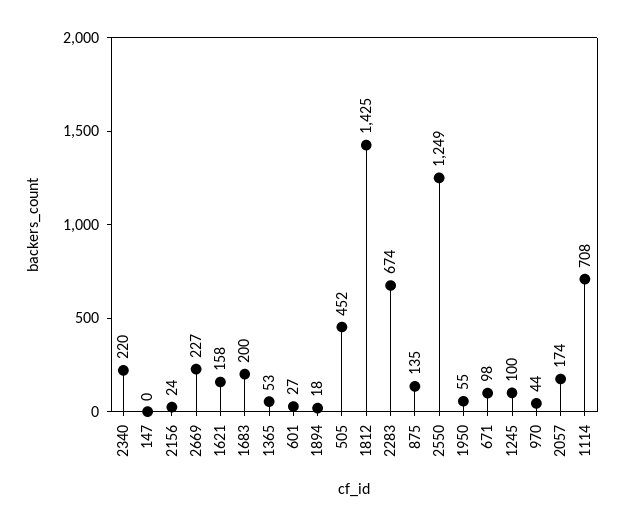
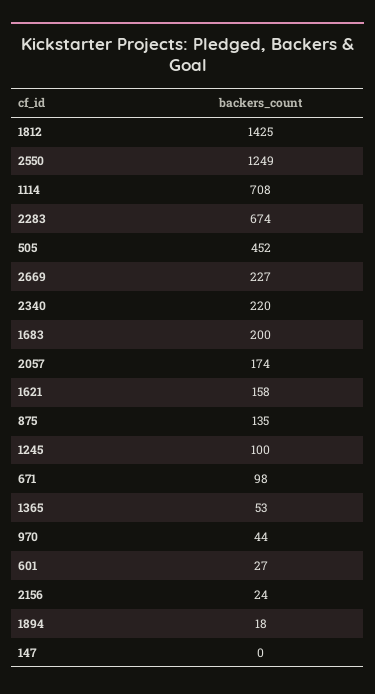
  {
    "2340": 220,
    "147": 0,
    "2156": 24,
    "2669": 227,
    "1621": 158,
    "1683": 200,
    "1365": 53,
    "601": 27,
    "1894": 18,
    "505": 452,
    "1812": 1425,
    "2283": 674,
    "875": 135,
    "2550": 1249,
-   "1950": 55,
    "671": 98,
    "1245": 100,
    "970": 44,
    "2057": 174,
    "1114": 708
  }

